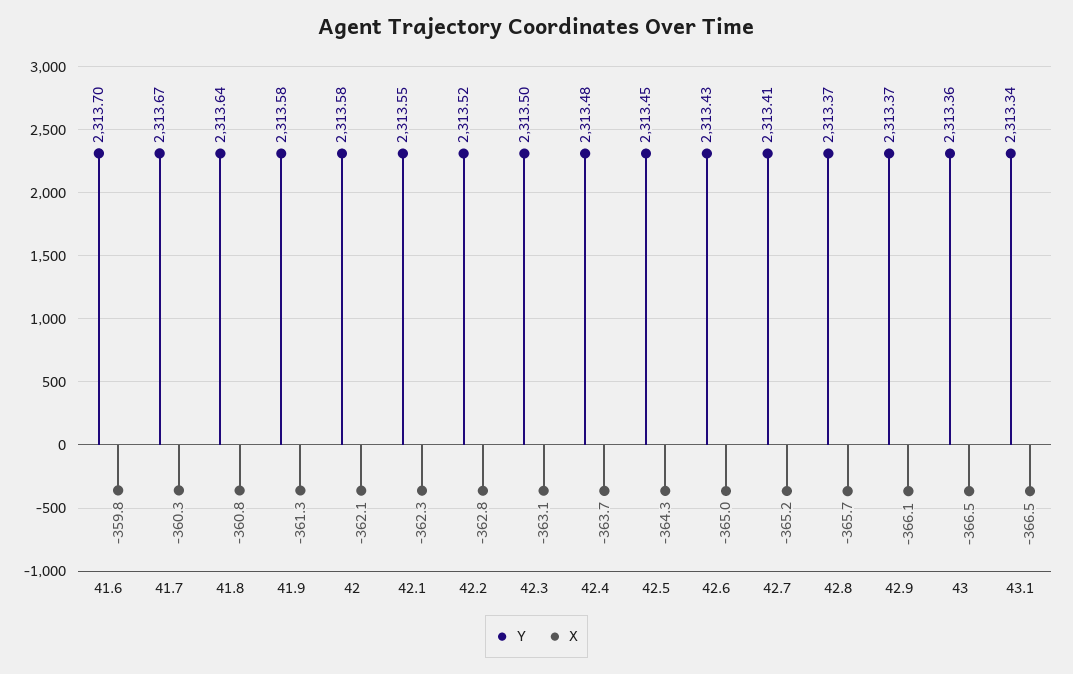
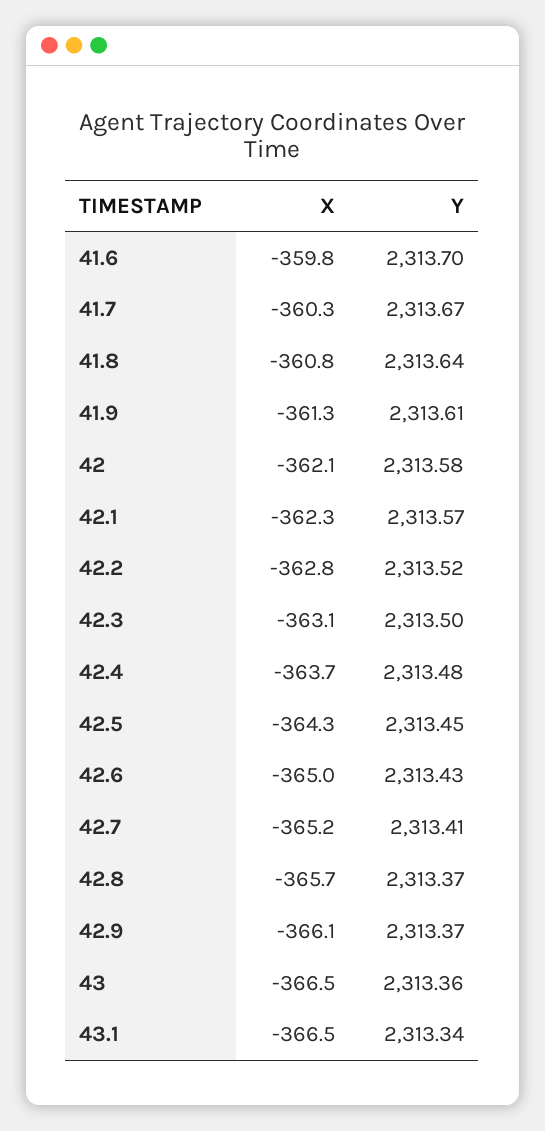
  {
    "Y": {
      "41.6": 2313.7,
      "41.7": 2313.67,
      "41.8": 2313.64,
-     "41.9": 2313.58,
+     "41.9": 2313.61,
      "42": 2313.58,
-     "42.1": 2313.55,
+     "42.1": 2313.57,
      "42.2": 2313.52,
      "42.3": 2313.5,
      "42.4": 2313.48,
      "42.5": 2313.45,
      "42.6": 2313.43,
      "42.7": 2313.41,
      "42.8": 2313.37,
      "42.9": 2313.37,
      "43": 2313.36,
      "43.1": 2313.34
    },
    "X": {
      "41.6": -359.8,
      "41.7": -360.3,
      "41.8": -360.8,
      "41.9": -361.3,
      "42": -362.1,
      "42.1": -362.3,
      "42.2": -362.8,
      "42.3": -363.1,
      "42.4": -363.7,
      "42.5": -364.3,
      "42.6": -365,
      "42.7": -365.2,
      "42.8": -365.7,
      "42.9": -366.1,
      "43": -366.5,
      "43.1": -366.5
    }
  }

